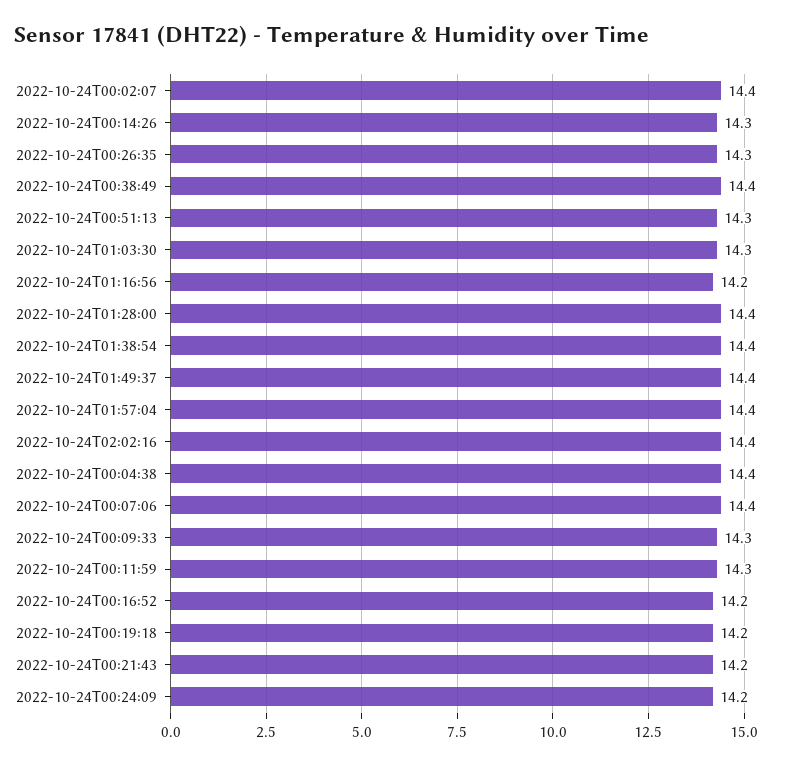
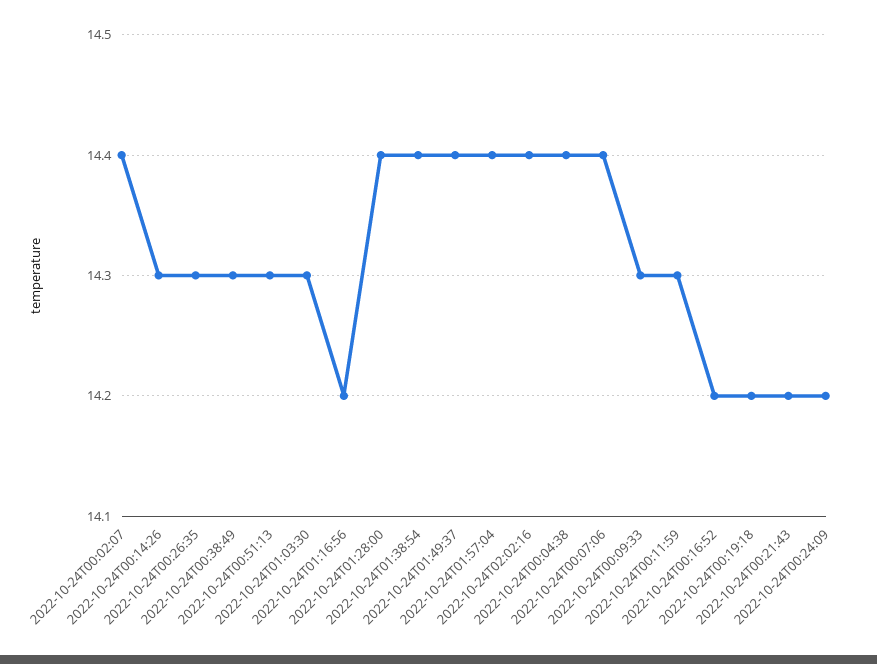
  {
    "2022-10-24T00:02:07": 14.4,
    "2022-10-24T00:14:26": 14.3,
    "2022-10-24T00:26:35": 14.3,
-   "2022-10-24T00:38:49": 14.4,
+   "2022-10-24T00:38:49": 14.3,
    "2022-10-24T00:51:13": 14.3,
    "2022-10-24T01:03:30": 14.3,
    "2022-10-24T01:16:56": 14.2,
    "2022-10-24T01:28:00": 14.4,
    "2022-10-24T01:38:54": 14.4,
    "2022-10-24T01:49:37": 14.4,
    "2022-10-24T01:57:04": 14.4,
    "2022-10-24T02:02:16": 14.4,
    "2022-10-24T00:04:38": 14.4,
    "2022-10-24T00:07:06": 14.4,
    "2022-10-24T00:09:33": 14.3,
    "2022-10-24T00:11:59": 14.3,
    "2022-10-24T00:16:52": 14.2,
    "2022-10-24T00:19:18": 14.2,
    "2022-10-24T00:21:43": 14.2,
    "2022-10-24T00:24:09": 14.2
  }

